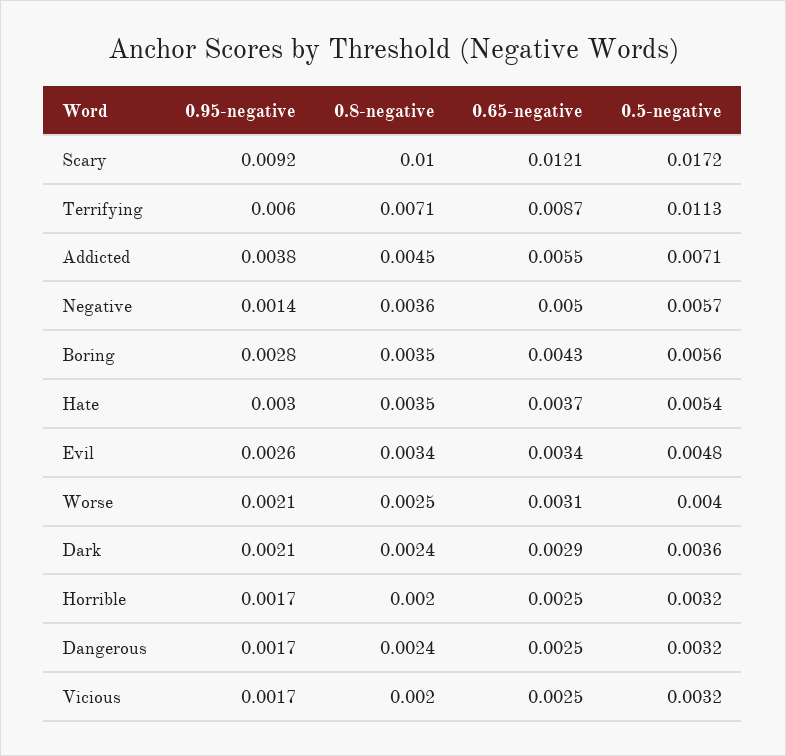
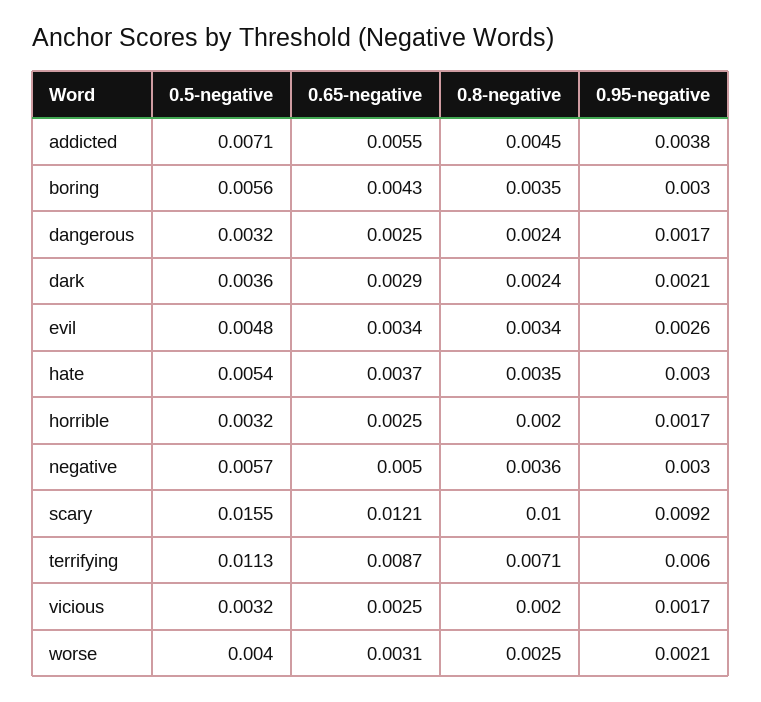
  {
    "0.95-negative": {
      "Scary": 0.0092,
      "Terrifying": 0.006,
      "Addicted": 0.0038,
-     "Negative": 0.0014,
+     "Negative": 0.003,
-     "Boring": 0.0028,
+     "Boring": 0.003,
      "Hate": 0.003,
      "Evil": 0.0026,
      "Worse": 0.0021,
      "Dark": 0.0021,
      "Horrible": 0.0017,
      "Dangerous": 0.0017,
      "Vicious": 0.0017
    },
    "0.8-negative": {
      "Scary": 0.01,
      "Terrifying": 0.0071,
      "Addicted": 0.0045,
      "Negative": 0.0036,
      "Boring": 0.0035,
      "Hate": 0.0035,
      "Evil": 0.0034,
      "Worse": 0.0025,
      "Dark": 0.0024,
      "Horrible": 0.002,
      "Dangerous": 0.0024,
      "Vicious": 0.002
    },
    "0.65-negative": {
      "Scary": 0.0121,
      "Terrifying": 0.0087,
      "Addicted": 0.0055,
      "Negative": 0.005,
      "Boring": 0.0043,
      "Hate": 0.0037,
      "Evil": 0.0034,
      "Worse": 0.0031,
      "Dark": 0.0029,
      "Horrible": 0.0025,
      "Dangerous": 0.0025,
      "Vicious": 0.0025
    },
    "0.5-negative": {
-     "Scary": 0.0172,
+     "Scary": 0.0155,
      "Terrifying": 0.0113,
      "Addicted": 0.0071,
      "Negative": 0.0057,
      "Boring": 0.0056,
      "Hate": 0.0054,
      "Evil": 0.0048,
      "Worse": 0.004,
      "Dark": 0.0036,
      "Horrible": 0.0032,
      "Dangerous": 0.0032,
      "Vicious": 0.0032
    }
  }

